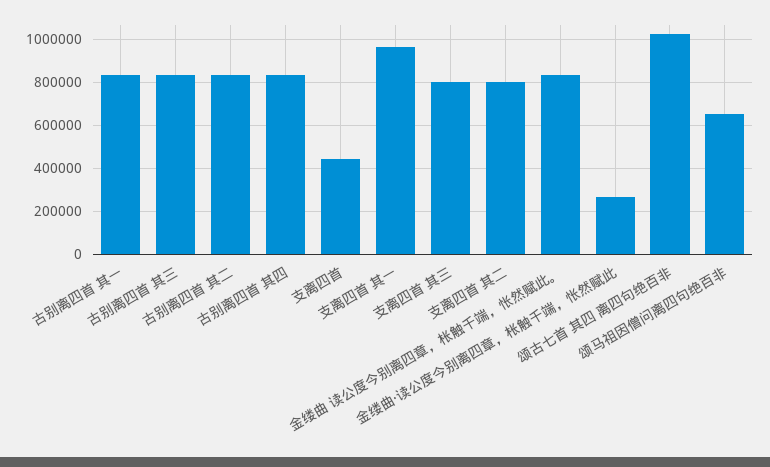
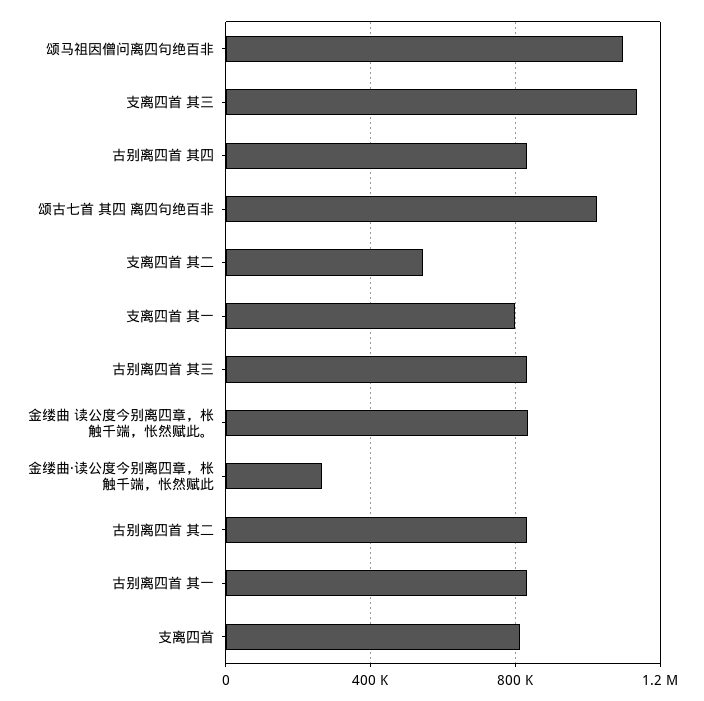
  {
    "古别离四首 其一": 850000,
    "古别离四首 其三": 850000,
    "古别离四首 其二": 850000,
    "古别离四首 其四": 850000,
-   "支离四首": 450000,
+   "支离四首": 800000,
-   "支离四首 其一": 950000,
+   "支离四首 其一": 800000,
-   "支离四首 其三": 800000,
+   "支离四首 其三": 1150000,
-   "支离四首 其二": 800000,
+   "支离四首 其二": 550000,
    "金缕曲 读公度今别离四章，枨触千端，怅然赋此。": 850000,
    "金缕曲·读公度今别离四章，枨触千端，怅然赋此": 250000,
    "颂古七首 其四 离四句绝百非": 1050000,
-   "颂马祖因僧问离四句绝百非": 650000
+   "颂马祖因僧问离四句绝百非": 1100000
  }

